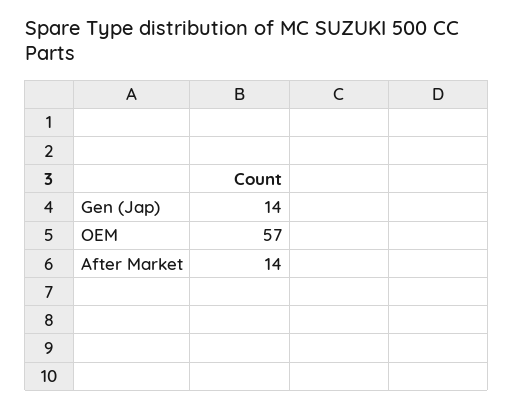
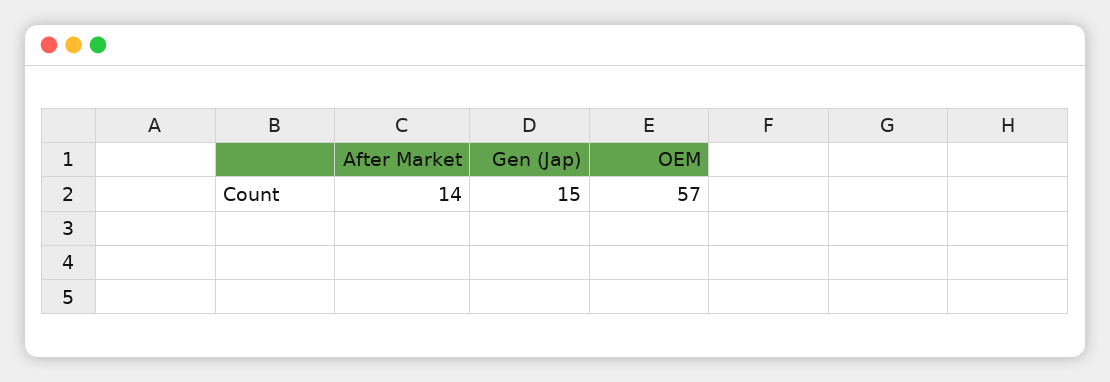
  {
-   "Gen (Jap)": 14,
+   "Gen (Jap)": 15,
    "OEM": 57,
    "After Market": 14
  }

